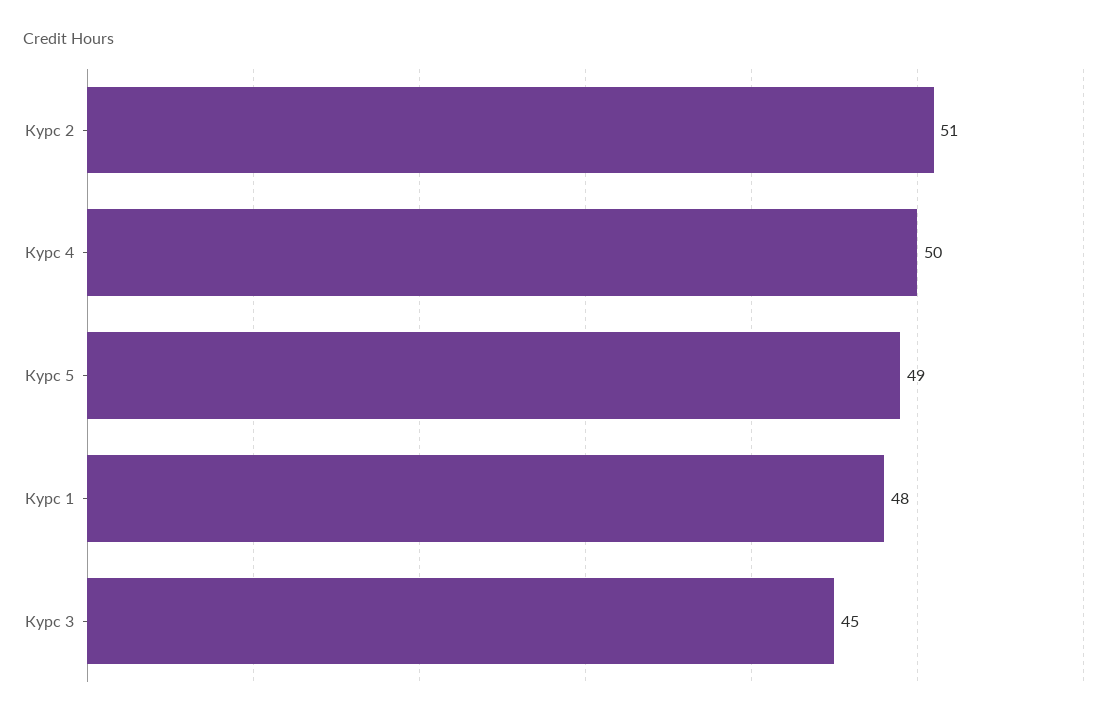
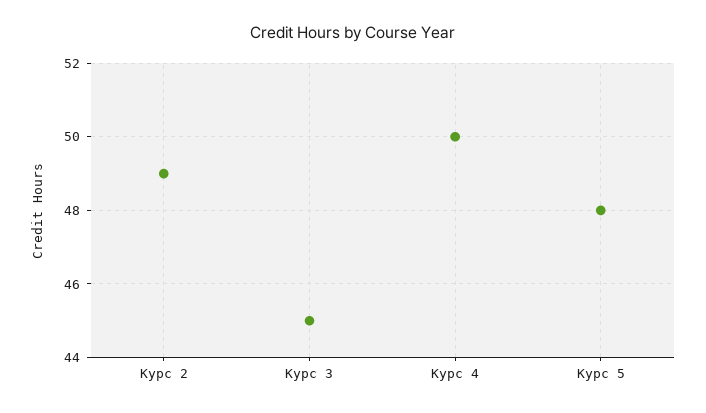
  {
-   "Курс 2": 51,
+   "Курс 2": 49,
    "Курс 4": 50,
-   "Курс 5": 49,
+   "Курс 5": 48,
-   "Курс 1": 48,
    "Курс 3": 45
  }

